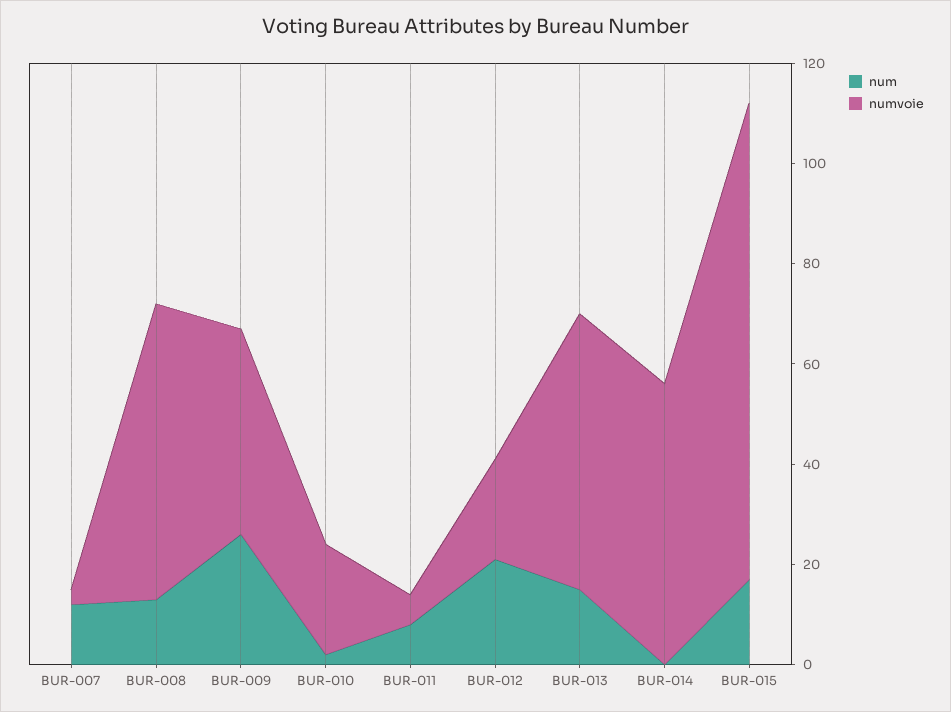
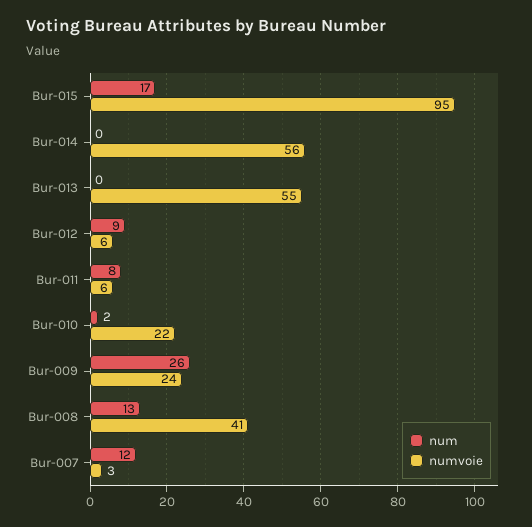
  {
    "num": {
      "BUR-007": 12,
      "BUR-008": 13,
      "BUR-009": 26,
      "BUR-010": 2,
      "BUR-011": 8,
-     "BUR-012": 20,
+     "BUR-012": 9,
-     "BUR-013": 15,
+     "BUR-013": 0,
      "BUR-014": 0,
      "BUR-015": 17
    },
    "numvoie": {
      "BUR-007": 3,
-     "BUR-008": 60,
+     "BUR-008": 41,
-     "BUR-009": 40,
+     "BUR-009": 24,
      "BUR-010": 22,
      "BUR-011": 6,
-     "BUR-012": 20,
+     "BUR-012": 6,
      "BUR-013": 55,
      "BUR-014": 56,
      "BUR-015": 95
    }
  }

